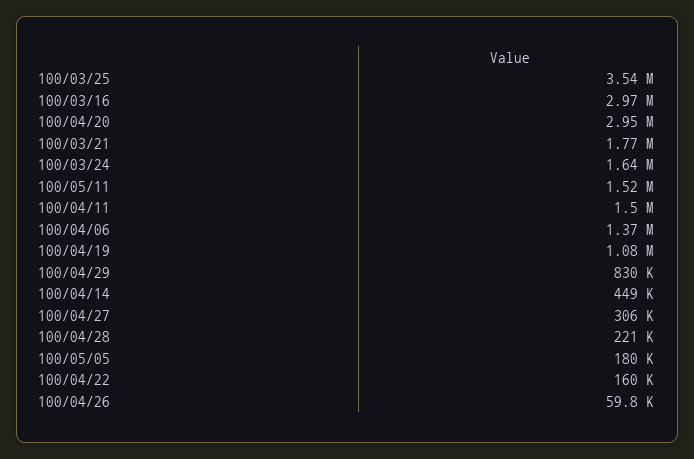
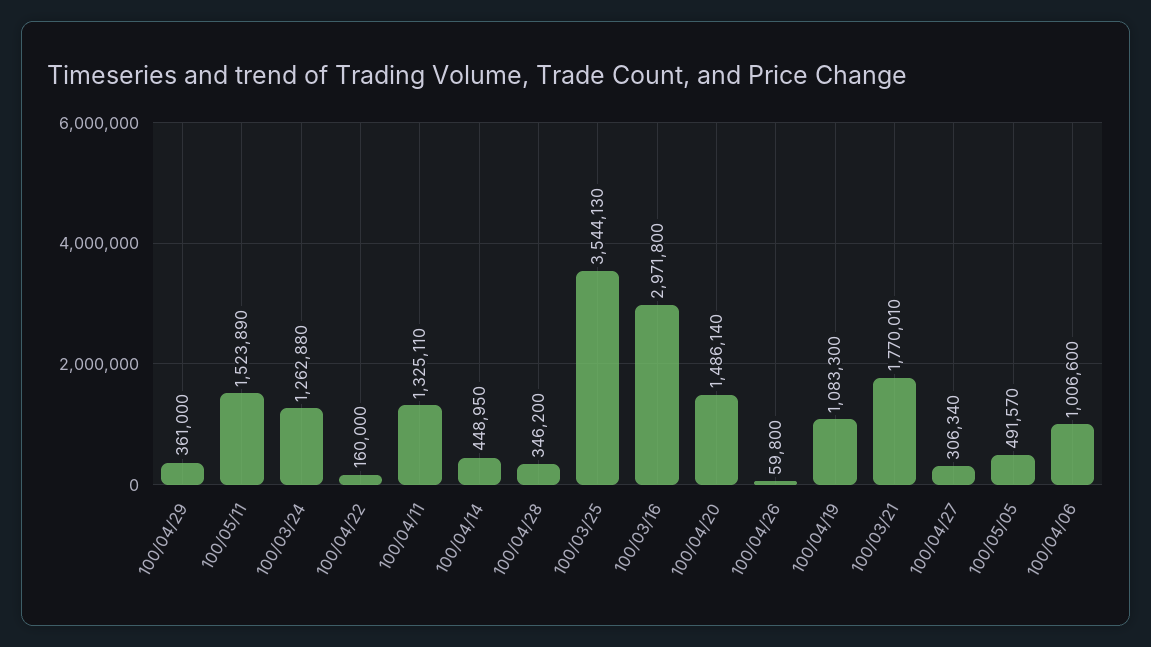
  {
    "100/03/25": 3544130,
    "100/03/16": 2971800,
-   "100/04/20": 2950000,
+   "100/04/20": 1486140,
    "100/03/21": 1770010,
-   "100/03/24": 1640000,
+   "100/03/24": 1262880,
    "100/05/11": 1523890,
-   "100/04/11": 1500000,
+   "100/04/11": 1325110,
-   "100/04/06": 1370000,
+   "100/04/06": 1006600,
    "100/04/19": 1083300,
-   "100/04/29": 830000,
+   "100/04/29": 361000,
    "100/04/14": 448950,
    "100/04/27": 306340,
-   "100/04/28": 221000,
+   "100/04/28": 346200,
-   "100/05/05": 180000,
+   "100/05/05": 491570,
    "100/04/22": 160000,
    "100/04/26": 59800
  }

